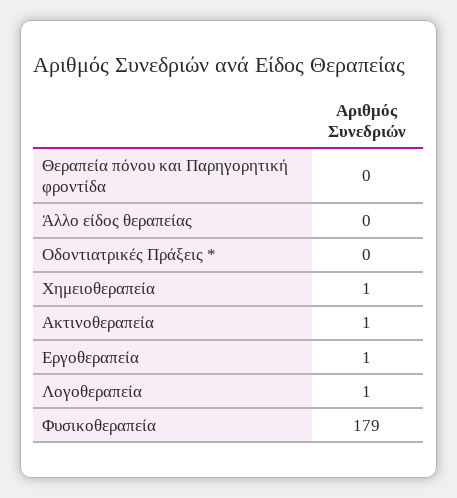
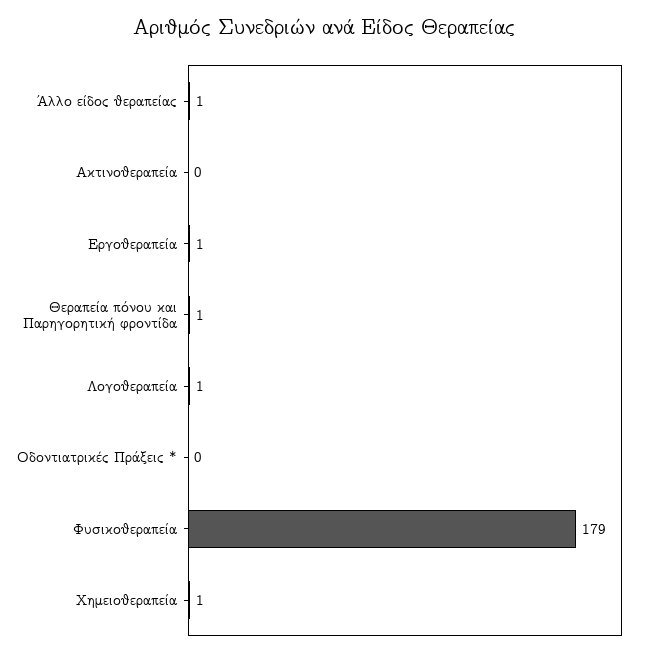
  {
-   "Θεραπεία πόνου και Παρηγορητική φροντίδα": 0,
+   "Θεραπεία πόνου και Παρηγορητική φροντίδα": 1,
-   "Άλλο είδος θεραπείας": 0,
+   "Άλλο είδος θεραπείας": 1,
    "Οδοντιατρικές Πράξεις *": 0,
    "Χημειοθεραπεία": 1,
-   "Ακτινοθεραπεία": 1,
+   "Ακτινοθεραπεία": 0,
    "Εργοθεραπεία": 1,
    "Λογοθεραπεία": 1,
    "Φυσικοθεραπεία": 179
  }

